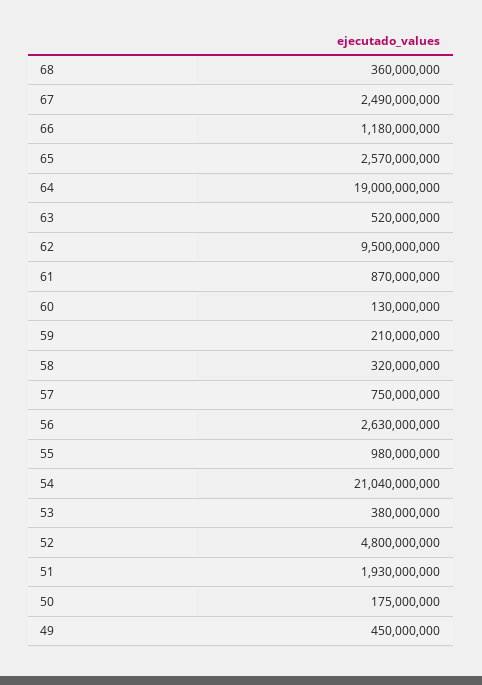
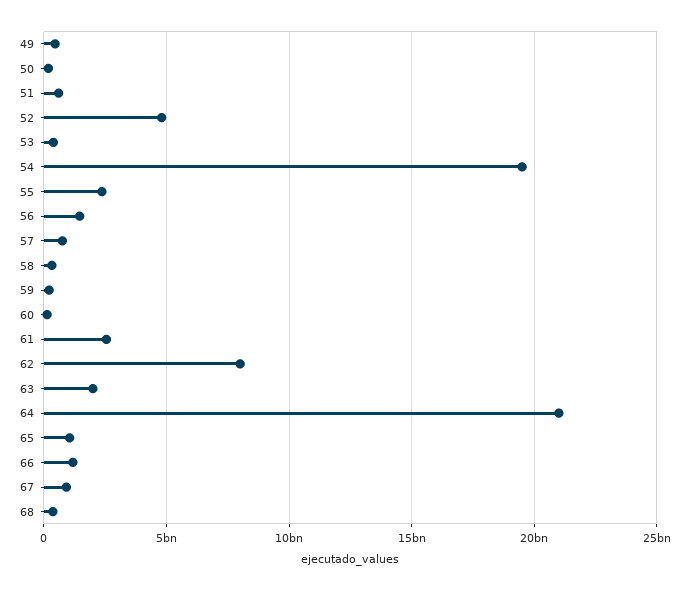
  {
    "68": 360000000,
-   "67": 2490000000,
+   "67": 1000000000,
    "66": 1180000000,
-   "65": 2570000000,
+   "65": 1000000000,
-   "64": 19000000000,
+   "64": 21000000000,
-   "63": 520000000,
+   "63": 2000000000,
-   "62": 9500000000,
+   "62": 8000000000,
-   "61": 870000000,
+   "61": 2500000000,
    "60": 130000000,
    "59": 210000000,
    "58": 320000000,
    "57": 750000000,
-   "56": 2630000000,
+   "56": 1500000000,
-   "55": 980000000,
+   "55": 2500000000,
-   "54": 21040000000,
+   "54": 19500000000,
    "53": 380000000,
    "52": 4800000000,
-   "51": 1930000000,
+   "51": 500000000,
    "50": 175000000,
    "49": 450000000
  }

